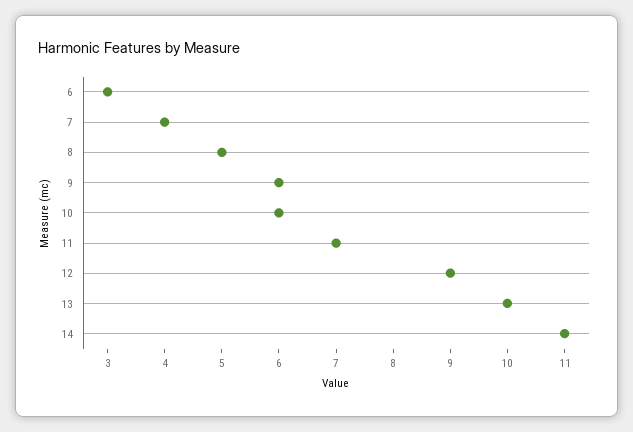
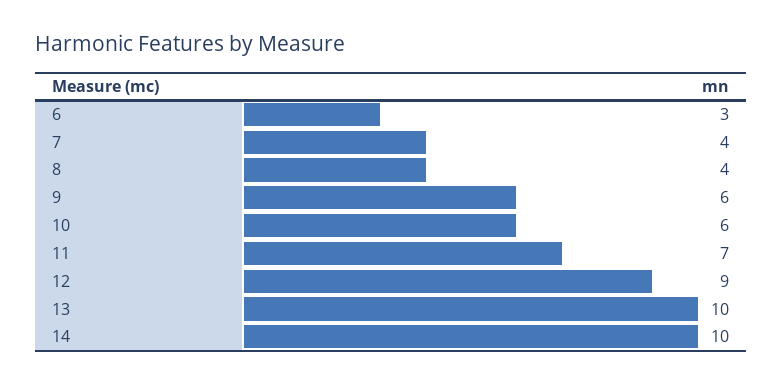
  {
    "6": 3,
    "7": 4,
-   "8": 5,
+   "8": 4,
    "9": 6,
    "10": 6,
    "11": 7,
    "12": 9,
    "13": 10,
-   "14": 11
+   "14": 10
  }

